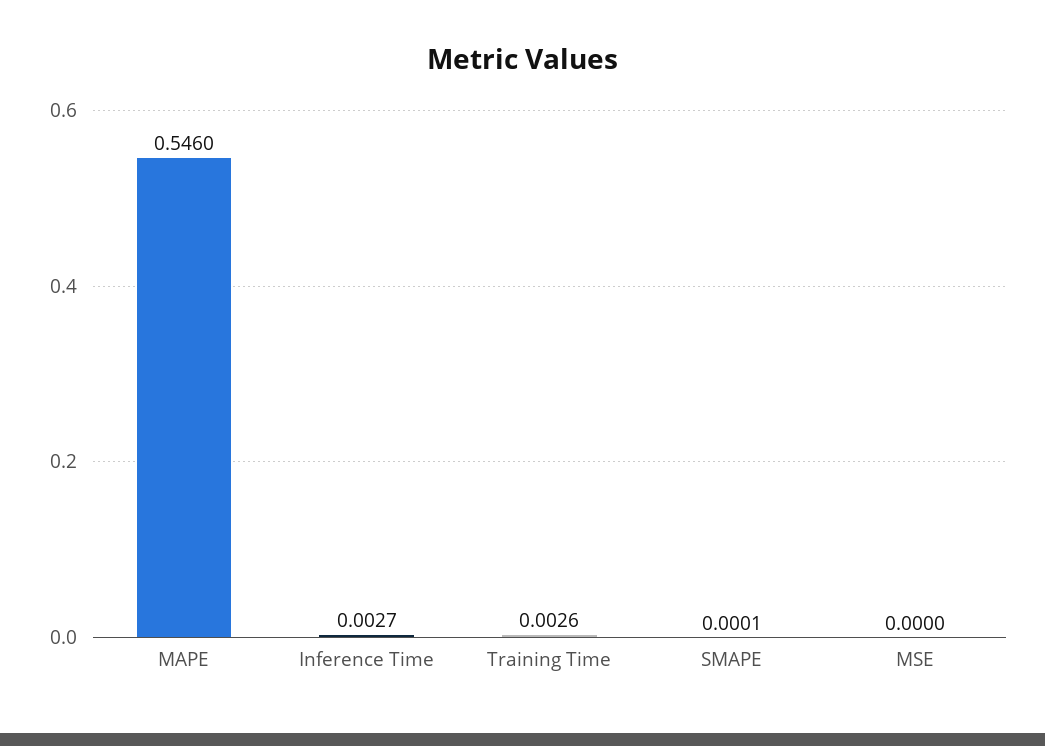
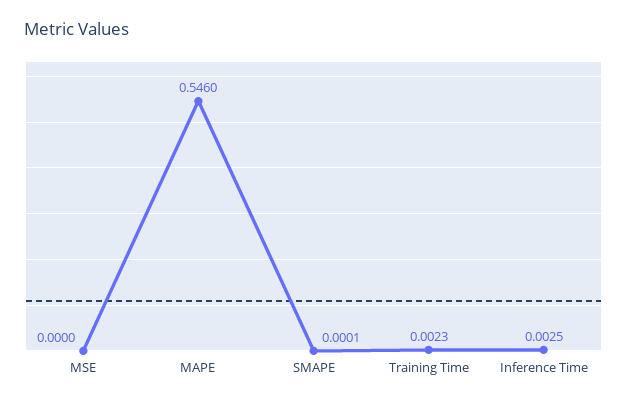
  {
    "MAPE": 0.546,
-   "Inference Time": 0.0027,
+   "Inference Time": 0.0025,
-   "Training Time": 0.0026,
+   "Training Time": 0.0023,
    "SMAPE": 0.0001,
    "MSE": 0
  }

